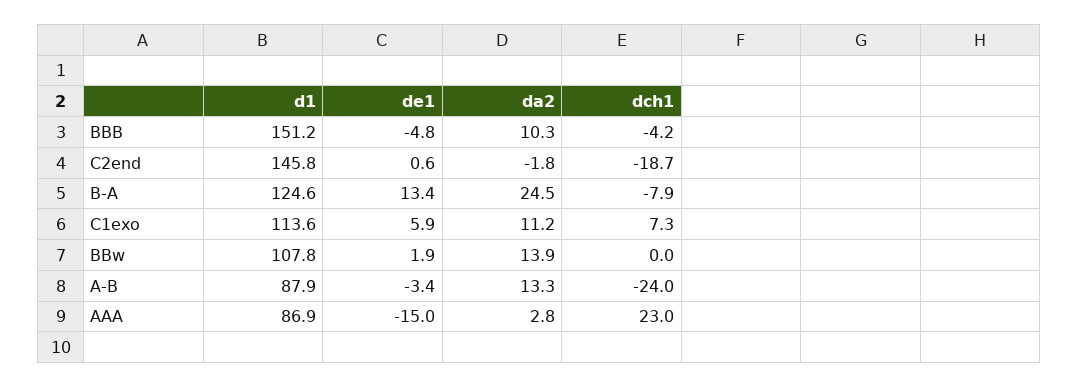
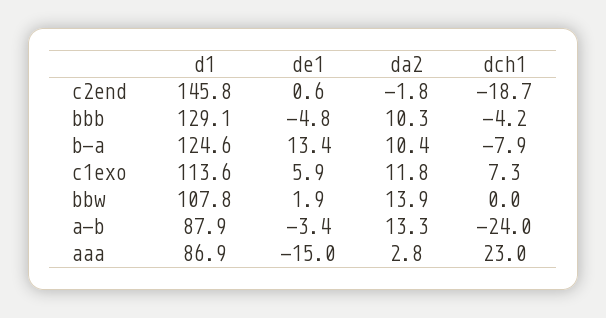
  {
    "d1": {
-     "BBB": 151.2,
+     "BBB": 129.1,
      "C2end": 145.8,
      "B-A": 124.6,
      "C1exo": 113.6,
      "BBw": 107.8,
      "A-B": 87.9,
      "AAA": 86.9
    },
    "de1": {
      "BBB": -4.8,
      "C2end": 0.6,
      "B-A": 13.4,
      "C1exo": 5.9,
      "BBw": 1.9,
      "A-B": -3.4,
      "AAA": -15
    },
    "da2": {
      "BBB": 10.3,
      "C2end": -1.8,
-     "B-A": 24.5,
+     "B-A": 10.4,
-     "C1exo": 11.2,
+     "C1exo": 11.8,
      "BBw": 13.9,
      "A-B": 13.3,
      "AAA": 2.8
    },
    "dch1": {
      "BBB": -4.2,
      "C2end": -18.7,
      "B-A": -7.9,
      "C1exo": 7.3,
      "BBw": 0,
      "A-B": -24,
      "AAA": 23
    }
  }

